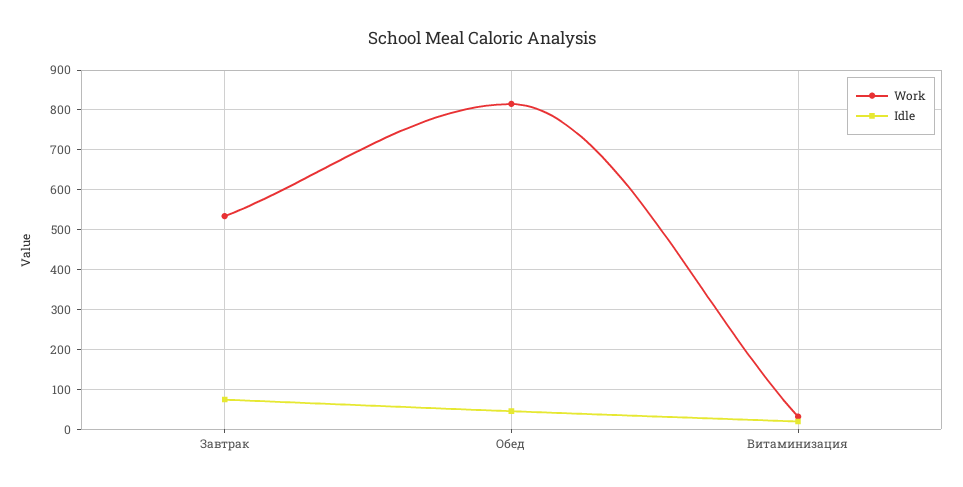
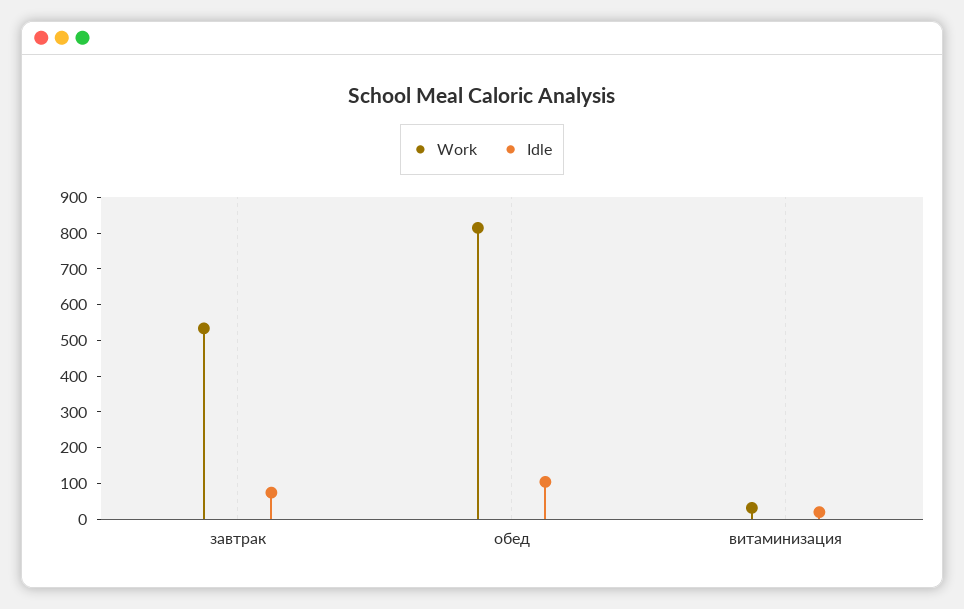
  {
    "Work": {
      "Завтрак": 540,
      "Обед": 820,
      "Витаминизация": 40
    },
    "Idle": {
      "Завтрак": 80,
-     "Обед": 40,
+     "Обед": 100,
      "Витаминизация": 20
    }
  }

